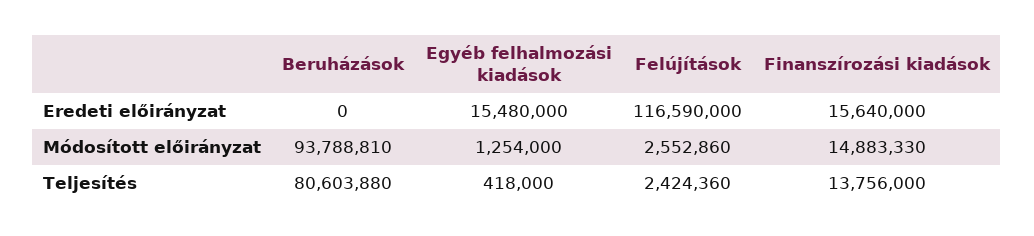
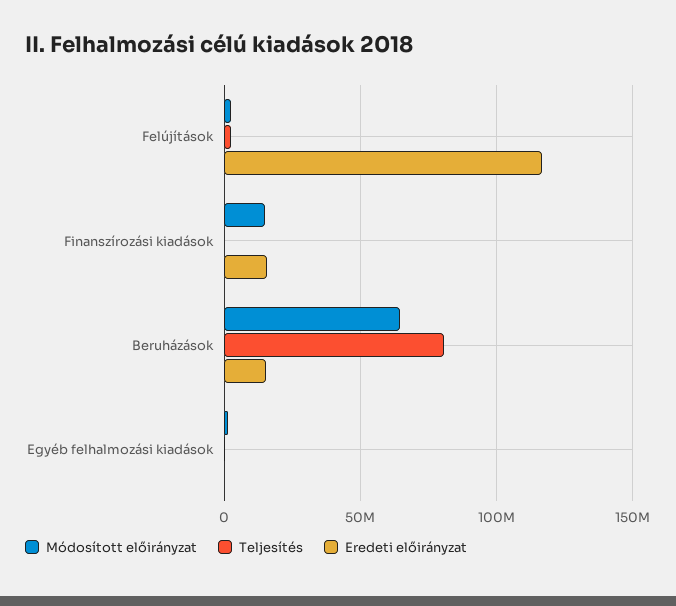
  {
    "Eredeti előirányzat": {
-     "Beruházások": 0,
+     "Beruházások": 15000000,
-     "Egyéb felhalmozási kiadások": 15480000,
+     "Egyéb felhalmozási kiadások": 0,
      "Felújítások": 116590000,
      "Finanszírozási kiadások": 15640000
    },
    "Módosított előirányzat": {
-     "Beruházások": 93788810,
+     "Beruházások": 65000000,
      "Egyéb felhalmozási kiadások": 1254000,
      "Felújítások": 2552860,
      "Finanszírozási kiadások": 14883330
    },
    "Teljesítés": {
      "Beruházások": 80603880,
      "Egyéb felhalmozási kiadások": 418000,
      "Felújítások": 2424360,
-     "Finanszírozási kiadások": 13756000
+     "Finanszírozási kiadások": 0
    }
  }

